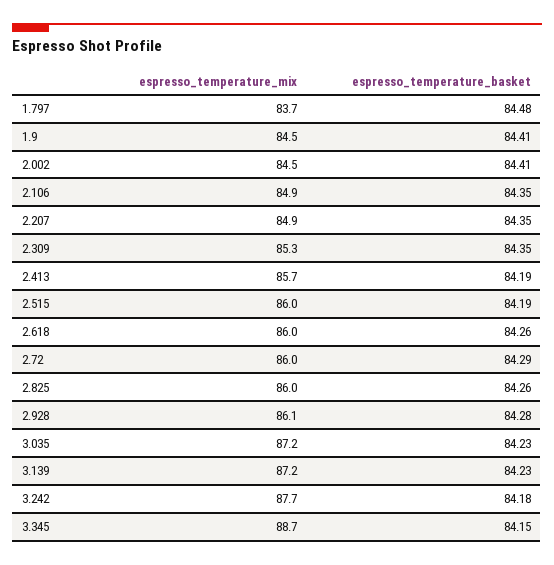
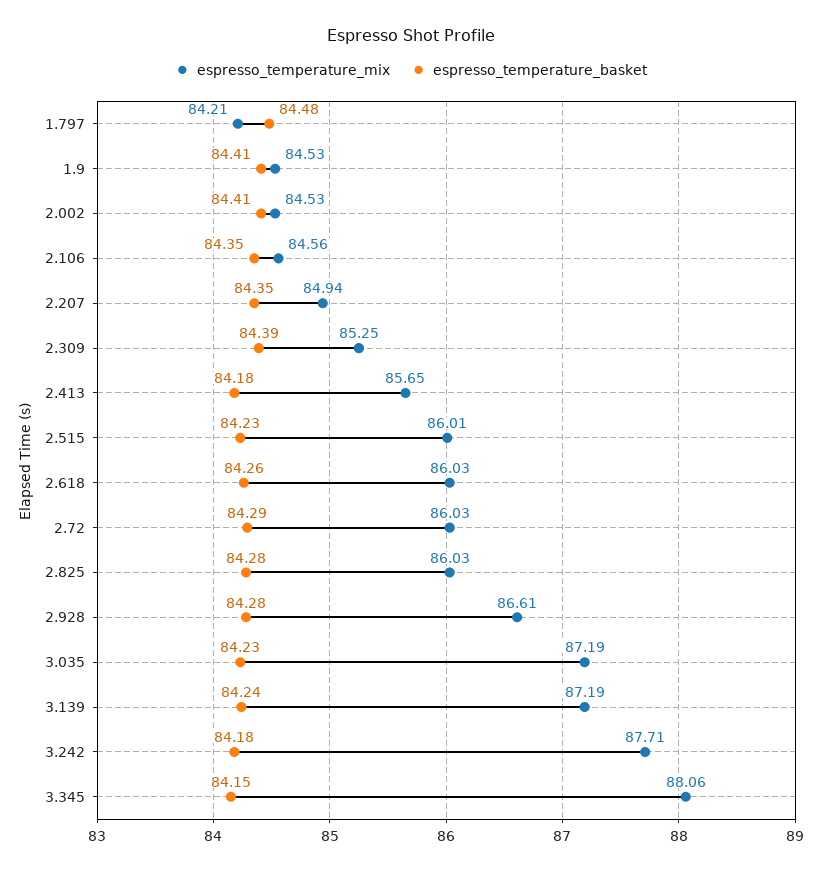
  {
    "espresso_temperature_mix": {
-     "1.797": 83.7,
+     "1.797": 84.21,
      "1.9": 84.53,
      "2.002": 84.53,
-     "2.106": 84.9,
+     "2.106": 84.56,
      "2.207": 84.94,
      "2.309": 85.25,
      "2.413": 85.65,
      "2.515": 86.01,
      "2.618": 86.03,
      "2.72": 86.03,
      "2.825": 86.03,
-     "2.928": 86.1,
+     "2.928": 86.61,
      "3.035": 87.19,
      "3.139": 87.19,
      "3.242": 87.71,
-     "3.345": 88.7
+     "3.345": 88.06
    },
    "espresso_temperature_basket": {
      "1.797": 84.48,
      "1.9": 84.41,
      "2.002": 84.41,
      "2.106": 84.35,
      "2.207": 84.35,
-     "2.309": 84.35,
+     "2.309": 84.39,
-     "2.413": 84.19,
+     "2.413": 84.18,
-     "2.515": 84.19,
+     "2.515": 84.23,
      "2.618": 84.26,
      "2.72": 84.29,
-     "2.825": 84.26,
+     "2.825": 84.28,
      "2.928": 84.28,
      "3.035": 84.23,
-     "3.139": 84.23,
+     "3.139": 84.24,
      "3.242": 84.18,
      "3.345": 84.15
    }
  }

